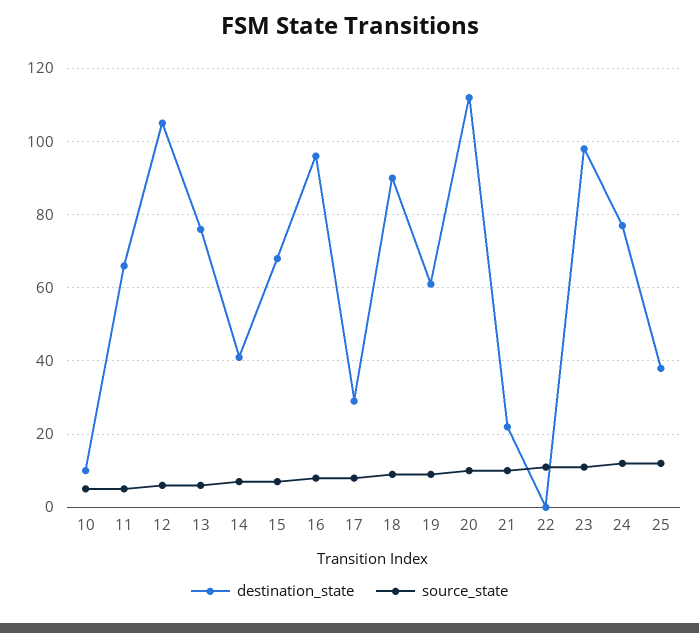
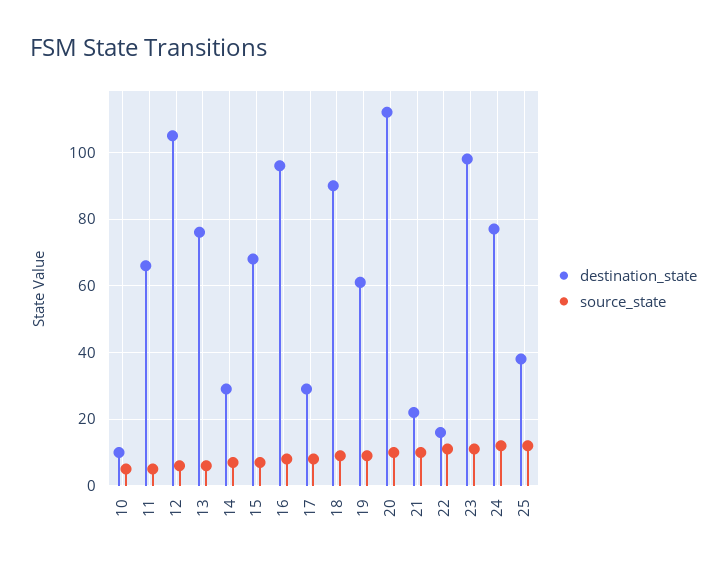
  {
    "destination_state": {
      "10": 10,
      "11": 65,
      "12": 105,
      "13": 75,
-     "14": 40,
+     "14": 30,
      "15": 70,
      "16": 95,
      "17": 30,
      "18": 90,
      "19": 60,
      "20": 110,
      "21": 20,
-     "22": 0,
+     "22": 15,
      "23": 100,
      "24": 75,
      "25": 40
    },
    "source_state": {
      "10": 5,
      "11": 5,
      "12": 5,
      "13": 5,
      "14": 5,
      "15": 5,
      "16": 10,
      "17": 10,
      "18": 10,
      "19": 10,
      "20": 10,
      "21": 10,
      "22": 10,
      "23": 10,
      "24": 10,
      "25": 10
    }
  }

